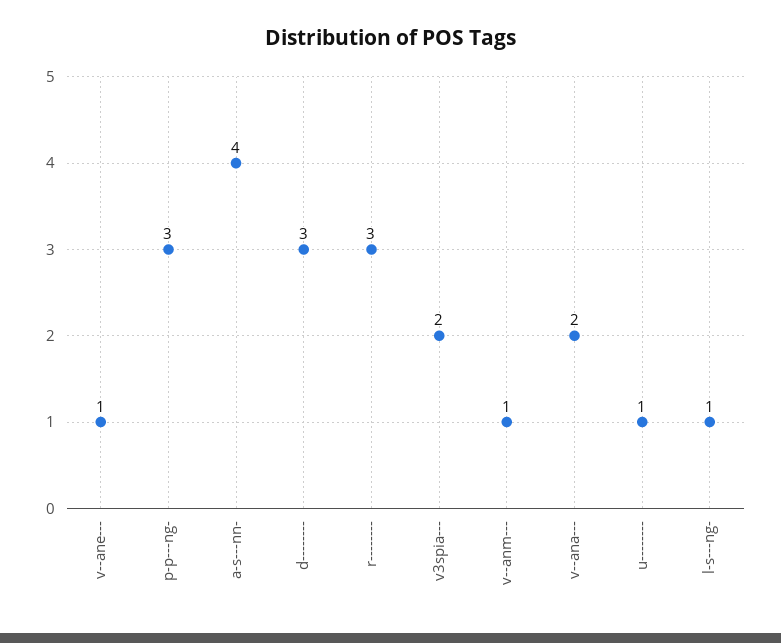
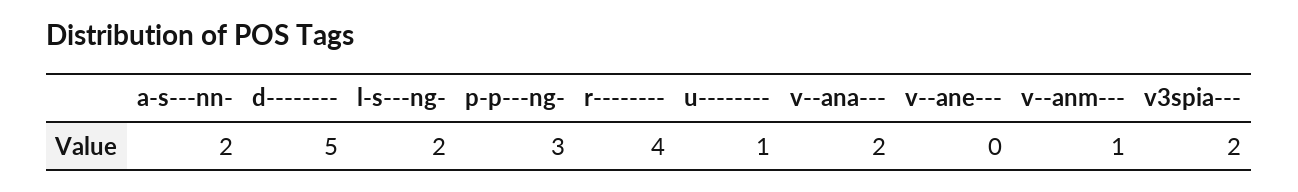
  {
-   "v--ane---": 1,
+   "v--ane---": 0,
    "p-p---ng-": 3,
-   "a-s---nn-": 4,
+   "a-s---nn-": 2,
-   "d--------": 3,
+   "d--------": 5,
-   "r--------": 3,
+   "r--------": 4,
    "v3spia---": 2,
    "v--anm---": 1,
    "v--ana---": 2,
    "u--------": 1,
-   "l-s---ng-": 1
+   "l-s---ng-": 2
  }

